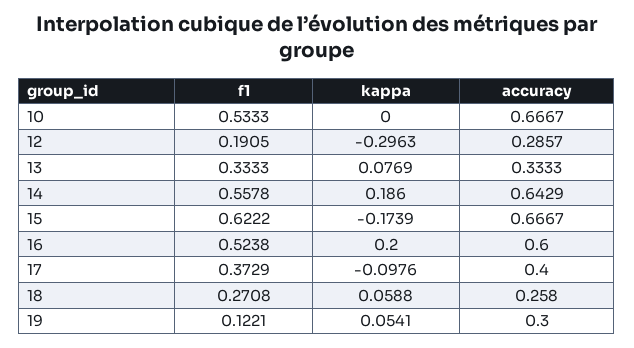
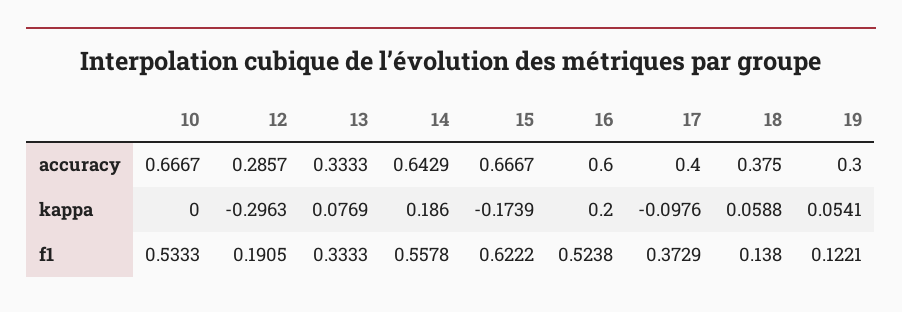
  {
    "f1": {
      "10": 0.5333,
      "12": 0.1905,
      "13": 0.3333,
      "14": 0.5578,
      "15": 0.6222,
      "16": 0.5238,
      "17": 0.3729,
-     "18": 0.2708,
+     "18": 0.138,
      "19": 0.1221
    },
    "kappa": {
      "10": 0,
      "12": -0.2963,
      "13": 0.0769,
      "14": 0.186,
      "15": -0.1739,
      "16": 0.2,
      "17": -0.0976,
      "18": 0.0588,
      "19": 0.0541
    },
    "accuracy": {
      "10": 0.6667,
      "12": 0.2857,
      "13": 0.3333,
      "14": 0.6429,
      "15": 0.6667,
      "16": 0.6,
      "17": 0.4,
-     "18": 0.258,
+     "18": 0.375,
      "19": 0.3
    }
  }

